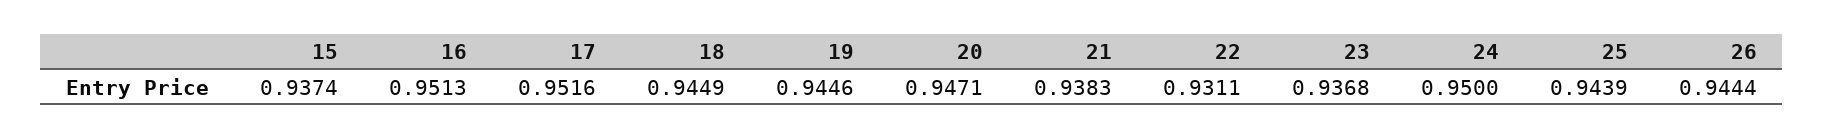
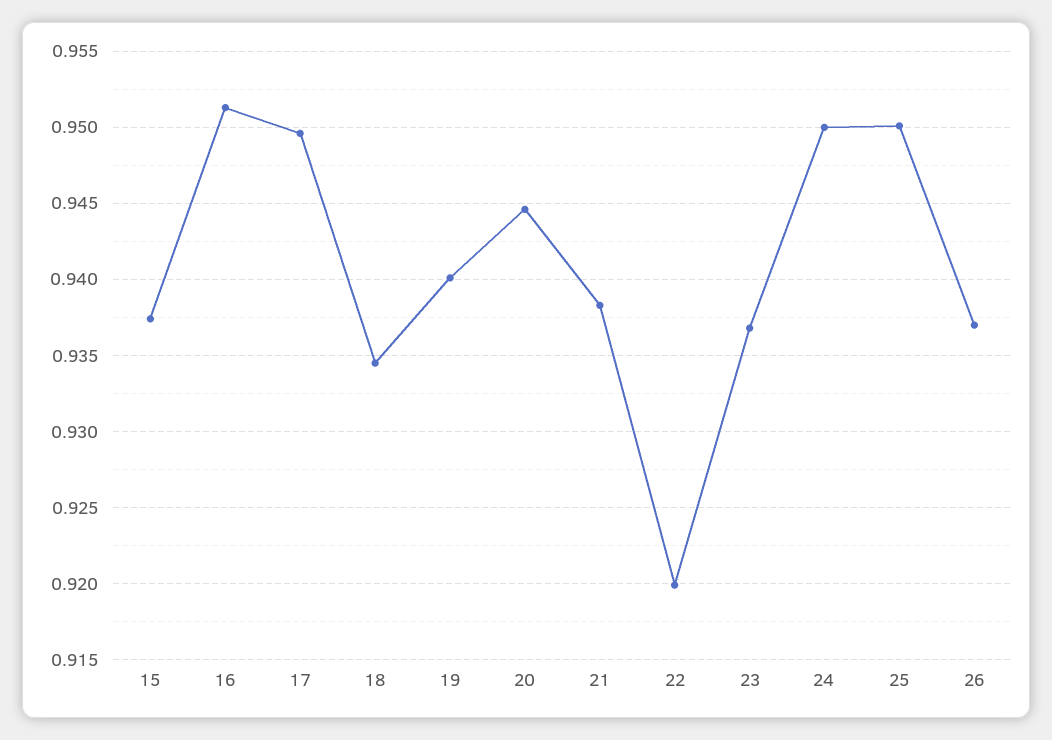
  {
    "15": 0.9374,
    "16": 0.9513,
-   "17": 0.9516,
+   "17": 0.9495,
-   "18": 0.9449,
+   "18": 0.9345,
-   "19": 0.9446,
+   "19": 0.94,
-   "20": 0.9471,
+   "20": 0.9445,
    "21": 0.9383,
-   "22": 0.9311,
+   "22": 0.92,
    "23": 0.9368,
    "24": 0.95,
-   "25": 0.9439,
+   "25": 0.95,
-   "26": 0.9444
+   "26": 0.937
  }

